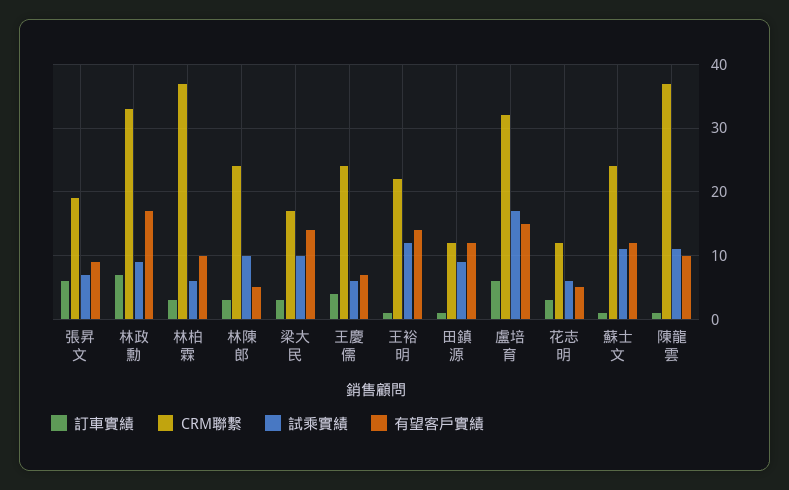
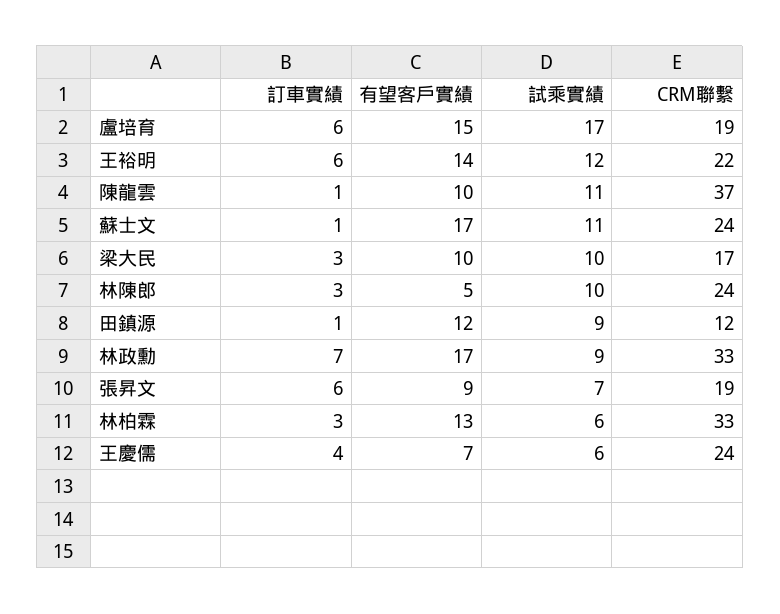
  {
    "訂車實績": {
      "張昇文": 6,
      "林政勳": 7,
      "林柏霖": 3,
      "林陳郎": 3,
      "梁大民": 3,
      "王慶儒": 4,
-     "王裕明": 1,
+     "王裕明": 6,
      "田鎮源": 1,
      "盧培育": 6,
-     "花志明": 3,
      "蘇士文": 1,
      "陳龍雲": 1
    },
    "CRM聯繫": {
      "張昇文": 19,
      "林政勳": 33,
-     "林柏霖": 37,
+     "林柏霖": 33,
      "林陳郎": 24,
      "梁大民": 17,
      "王慶儒": 24,
      "王裕明": 22,
      "田鎮源": 12,
-     "盧培育": 32,
+     "盧培育": 19,
-     "花志明": 12,
      "蘇士文": 24,
      "陳龍雲": 37
    },
    "試乘實績": {
      "張昇文": 7,
      "林政勳": 9,
      "林柏霖": 6,
      "林陳郎": 10,
      "梁大民": 10,
      "王慶儒": 6,
      "王裕明": 12,
      "田鎮源": 9,
      "盧培育": 17,
-     "花志明": 6,
      "蘇士文": 11,
      "陳龍雲": 11
    },
    "有望客戶實績": {
      "張昇文": 9,
      "林政勳": 17,
-     "林柏霖": 10,
+     "林柏霖": 13,
      "林陳郎": 5,
-     "梁大民": 14,
+     "梁大民": 10,
      "王慶儒": 7,
      "王裕明": 14,
      "田鎮源": 12,
      "盧培育": 15,
-     "花志明": 5,
-     "蘇士文": 12,
+     "蘇士文": 17,
      "陳龍雲": 10
    }
  }

